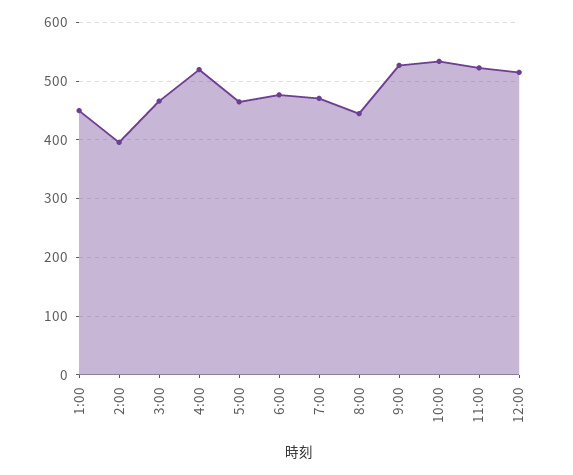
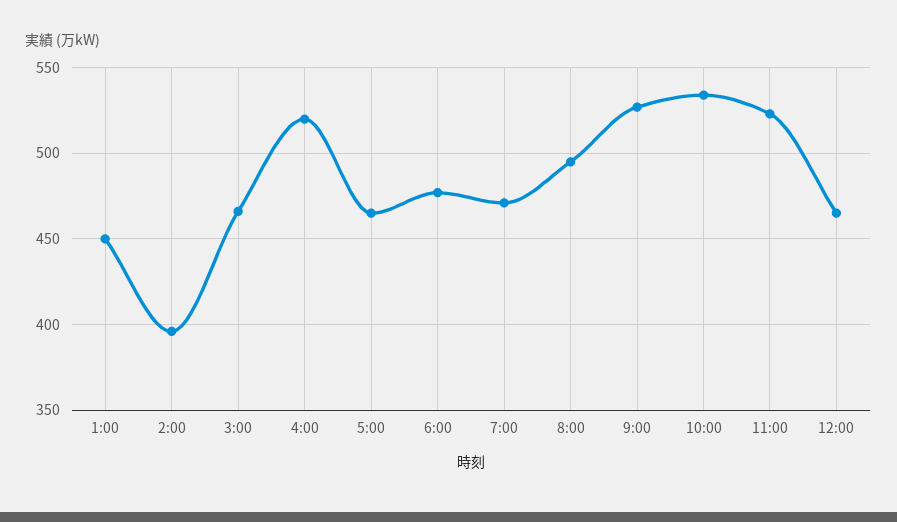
  {
    "1:00": 450,
    "2:00": 395,
    "3:00": 465,
    "4:00": 520,
    "5:00": 465,
    "6:00": 475,
    "7:00": 470,
-   "8:00": 440,
+   "8:00": 495,
    "9:00": 525,
    "10:00": 535,
    "11:00": 525,
-   "12:00": 520
+   "12:00": 465
  }

